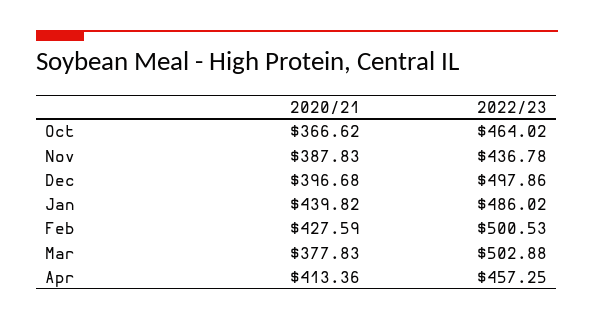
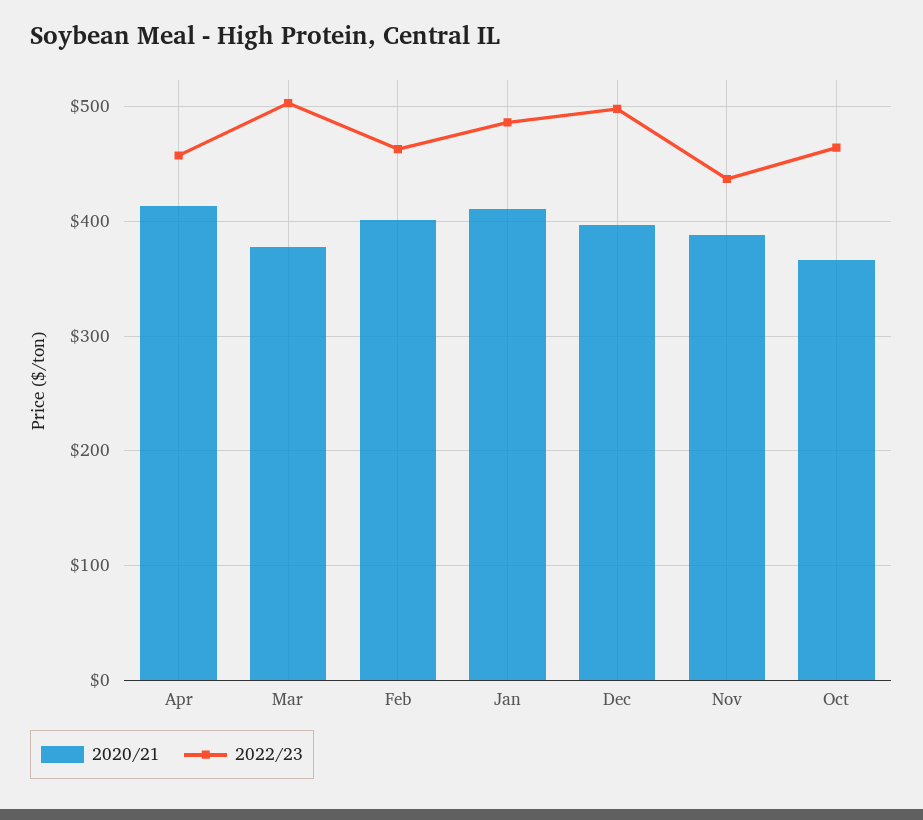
  {
    "2020/21": {
      "Oct": 366.62,
      "Nov": 387.83,
      "Dec": 396.68,
-     "Jan": 439.82,
+     "Jan": 410,
-     "Feb": 427.59,
+     "Feb": 400,
      "Mar": 377.83,
      "Apr": 413.36
    },
    "2022/23": {
      "Oct": 464.02,
      "Nov": 436.78,
      "Dec": 497.86,
      "Jan": 486.02,
-     "Feb": 500.53,
+     "Feb": 460,
      "Mar": 502.88,
      "Apr": 457.25
    }
  }

